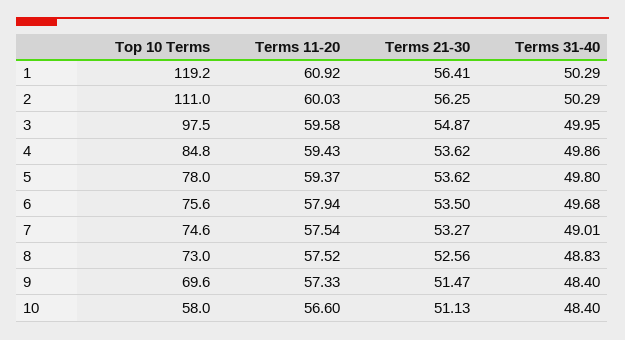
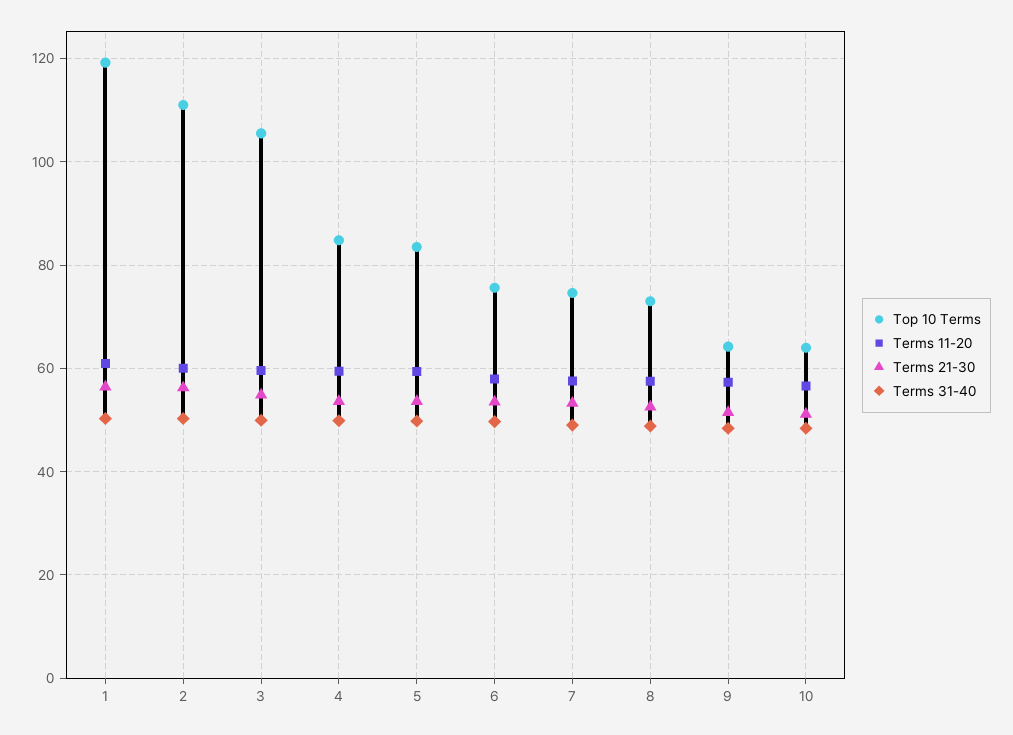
  {
    "Top 10 Terms": {
      "1": 119.2,
      "2": 111,
-     "3": 97.5,
+     "3": 106,
      "4": 84.8,
-     "5": 78,
+     "5": 84,
      "6": 75.6,
      "7": 74.6,
      "8": 73,
-     "9": 69.6,
+     "9": 64,
-     "10": 58
+     "10": 64
    },
    "Terms 11-20": {
      "1": 60.92,
      "2": 60.03,
      "3": 59.58,
      "4": 59.43,
      "5": 59.37,
      "6": 57.94,
      "7": 57.54,
      "8": 57.52,
      "9": 57.33,
      "10": 56.6
    },
    "Terms 21-30": {
      "1": 56.41,
      "2": 56.25,
      "3": 54.87,
      "4": 53.62,
      "5": 53.62,
      "6": 53.5,
      "7": 53.27,
      "8": 52.56,
      "9": 51.47,
      "10": 51.13
    },
    "Terms 31-40": {
      "1": 50.29,
      "2": 50.29,
      "3": 49.95,
      "4": 49.86,
      "5": 49.8,
      "6": 49.68,
      "7": 49.01,
      "8": 48.83,
      "9": 48.4,
      "10": 48.4
    }
  }

